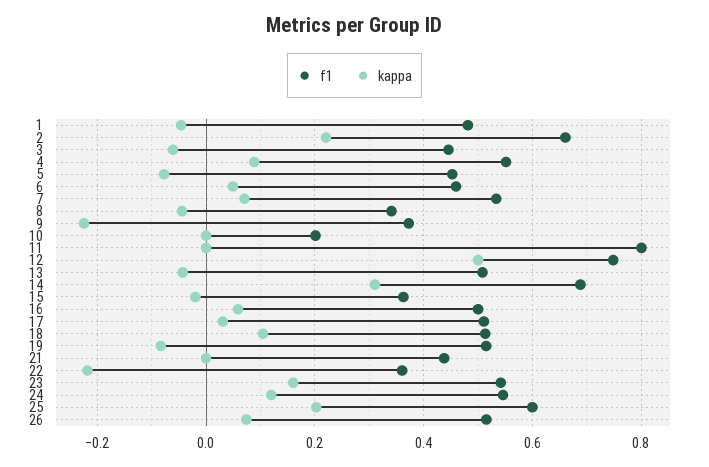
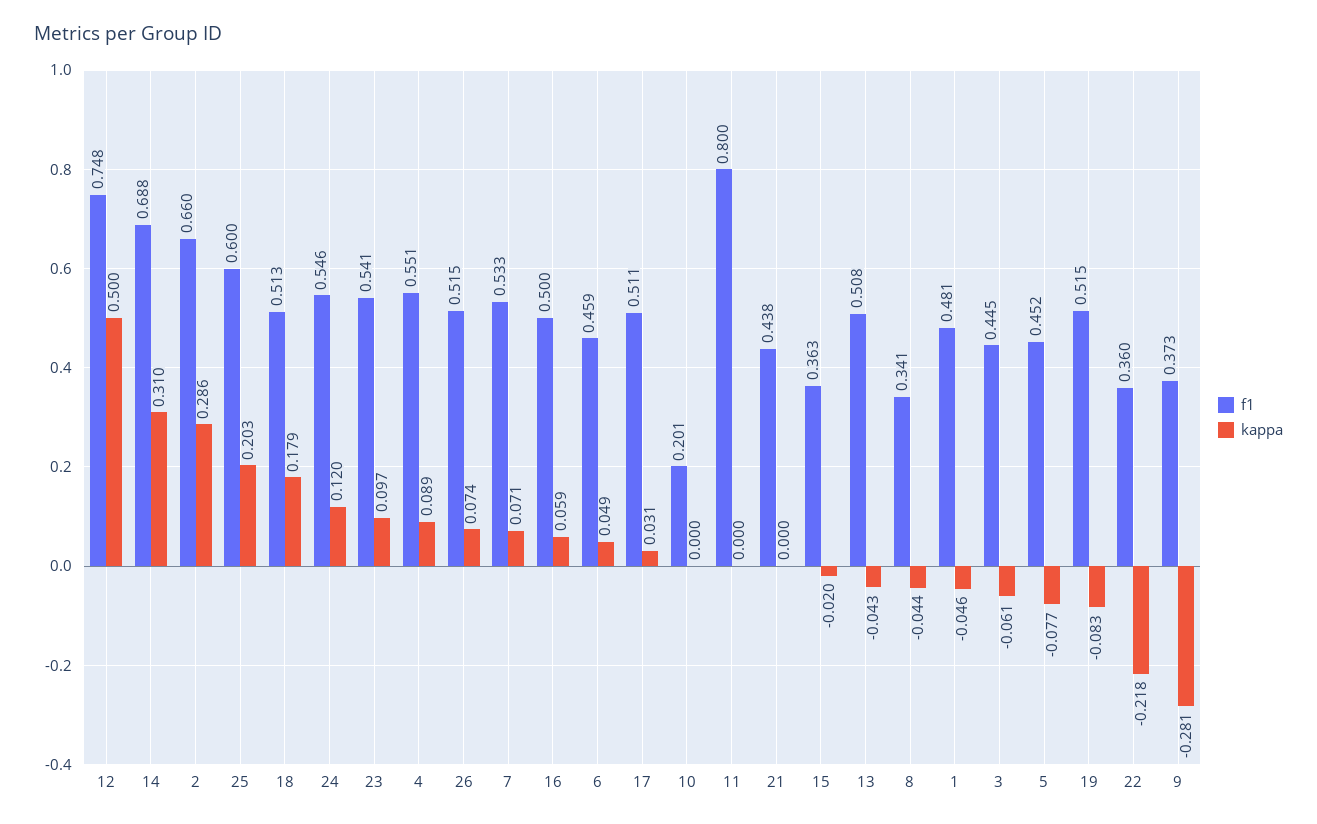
  {
    "f1": {
      "1": 0.481,
      "2": 0.66,
      "3": 0.445,
      "4": 0.551,
      "5": 0.452,
      "6": 0.459,
      "7": 0.533,
      "8": 0.341,
      "9": 0.373,
      "10": 0.201,
      "11": 0.8,
      "12": 0.748,
      "13": 0.508,
      "14": 0.688,
      "15": 0.363,
      "16": 0.5,
      "17": 0.511,
      "18": 0.513,
      "19": 0.515,
      "21": 0.438,
      "22": 0.36,
      "23": 0.541,
      "24": 0.546,
      "25": 0.6,
      "26": 0.515
    },
    "kappa": {
      "1": -0.046,
-     "2": 0.22,
+     "2": 0.286,
      "3": -0.061,
      "4": 0.089,
      "5": -0.077,
      "6": 0.049,
      "7": 0.071,
      "8": -0.044,
-     "9": -0.22,
+     "9": -0.281,
      "10": 0,
      "11": 0,
      "12": 0.5,
      "13": -0.043,
      "14": 0.31,
      "15": -0.02,
      "16": 0.059,
      "17": 0.031,
-     "18": 0.1,
+     "18": 0.179,
      "19": -0.083,
      "21": 0,
      "22": -0.218,
-     "23": 0.16,
+     "23": 0.097,
      "24": 0.12,
      "25": 0.203,
      "26": 0.074
    }
  }

